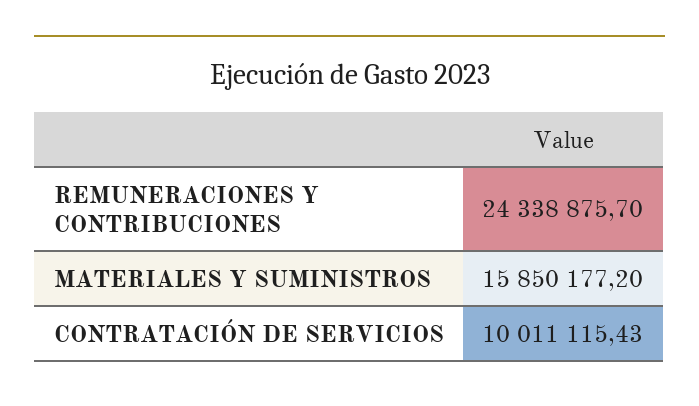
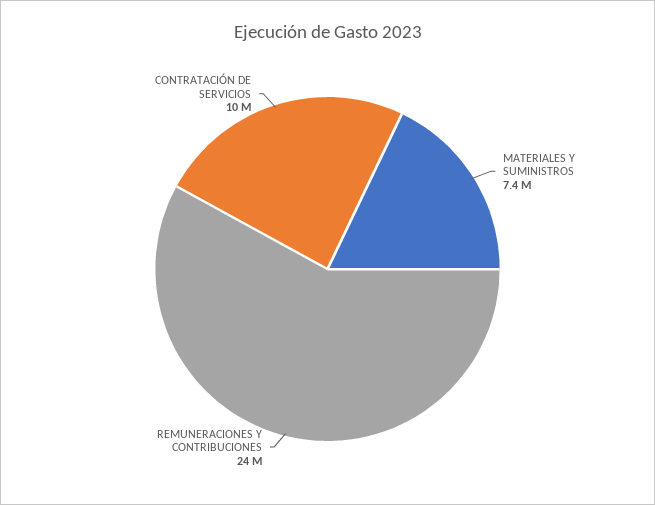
  {
    "REMUNERACIONES Y CONTRIBUCIONES": 24338875.7,
-   "MATERIALES Y SUMINISTROS": 15850177.2,
+   "MATERIALES Y SUMINISTROS": 7400000,
    "CONTRATACIÓN DE SERVICIOS": 10011115.43
  }

